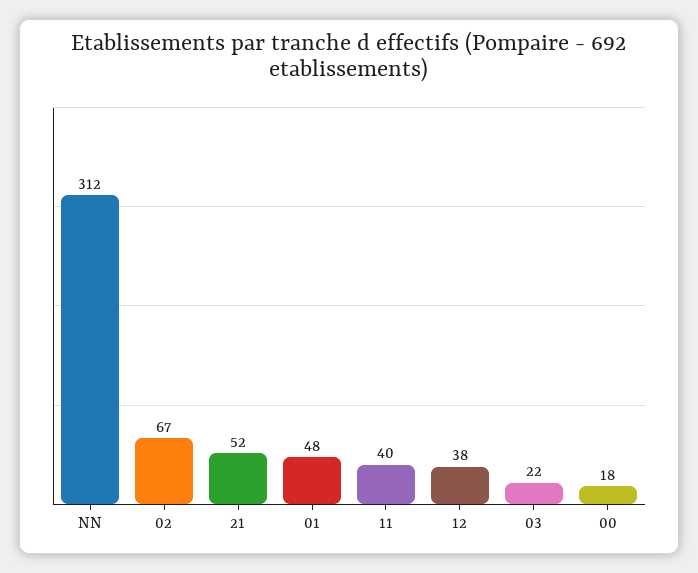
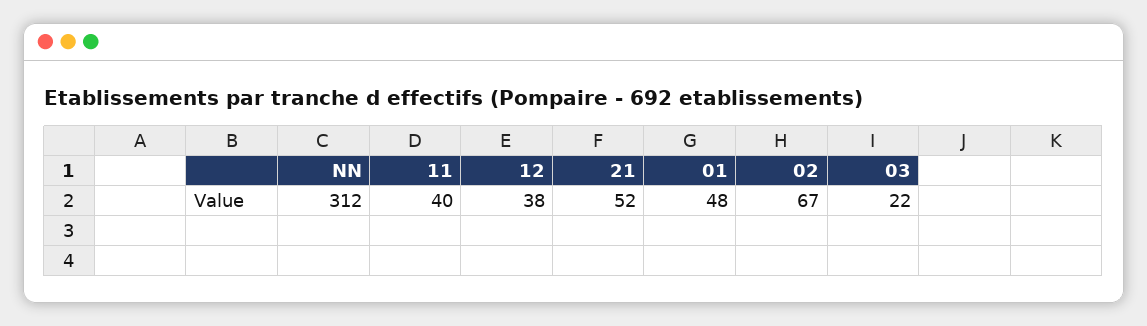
  {
    "NN": 312,
    "02": 67,
    "21": 52,
    "01": 48,
    "11": 40,
    "12": 38,
-   "03": 22,
+   "03": 22
-   "00": 18
  }

